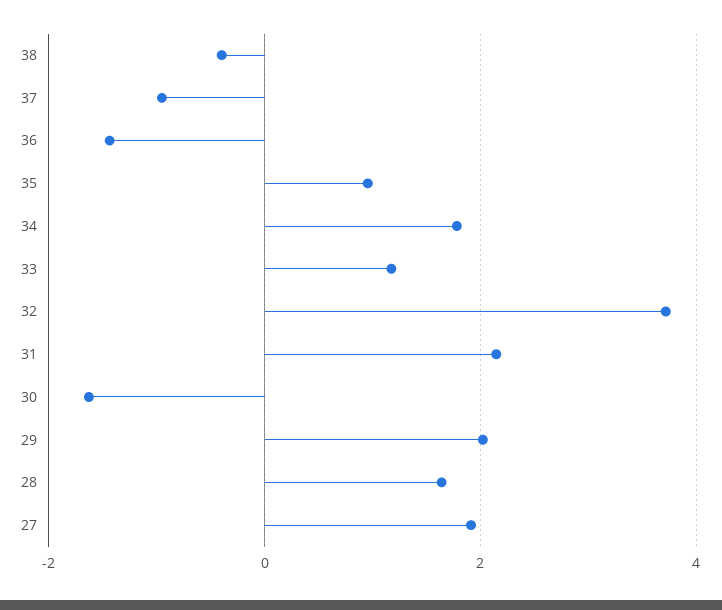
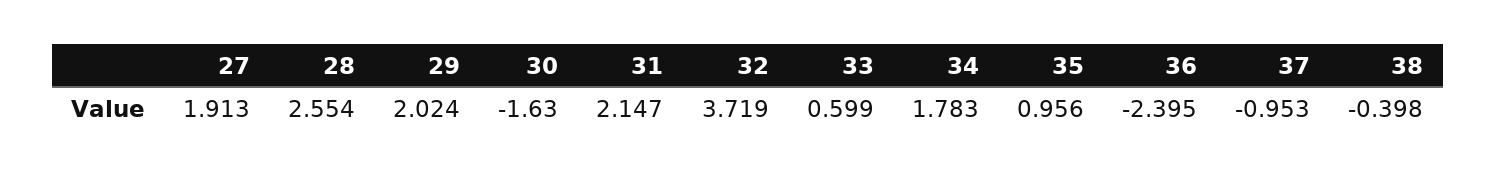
  {
    "38": -0.398,
    "37": -0.953,
-   "36": -1.4,
+   "36": -2.395,
    "35": 0.956,
    "34": 1.783,
-   "33": 1.2,
+   "33": 0.599,
    "32": 3.719,
    "31": 2.147,
    "30": -1.63,
    "29": 2.024,
-   "28": 1.6,
+   "28": 2.554,
    "27": 1.913
  }

